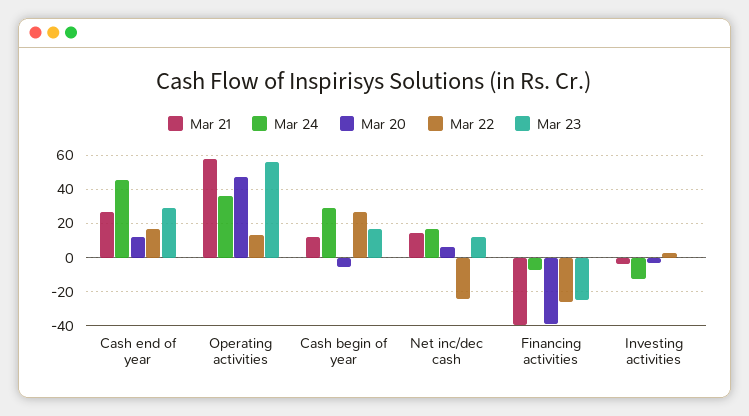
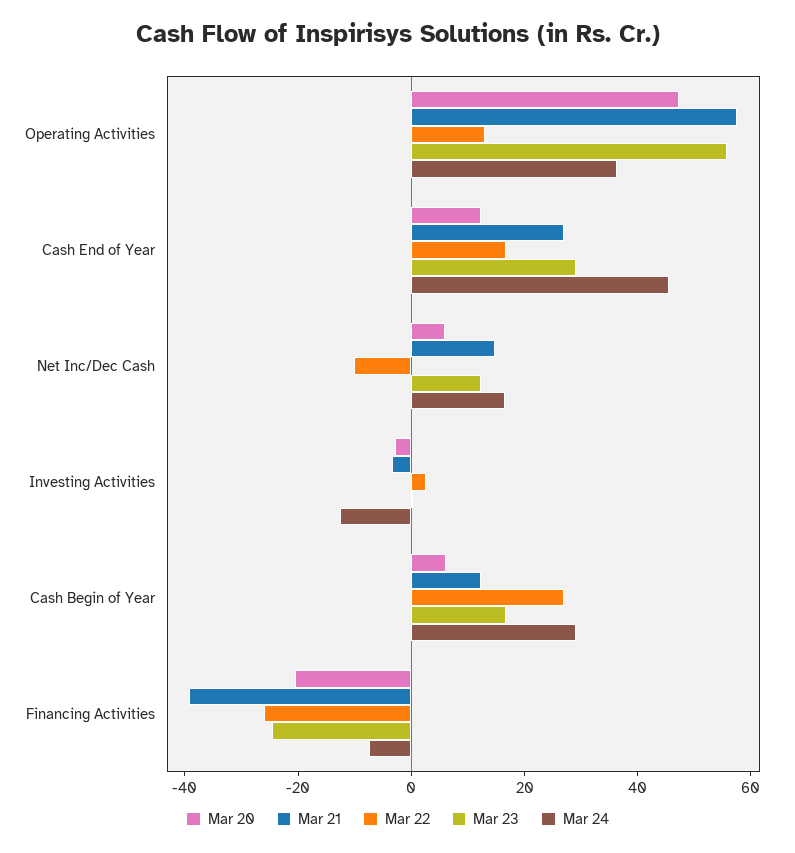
  {
    "Mar 21": {
      "Cash end of year": 25,
      "Operating activities": 60,
      "Cash begin of year": 10,
      "Net inc/dec cash": 15,
      "Financing activities": -40,
      "Investing activities": -5
    },
    "Mar 24": {
      "Cash end of year": 45,
      "Operating activities": 35,
      "Cash begin of year": 30,
      "Net inc/dec cash": 15,
      "Financing activities": -5,
      "Investing activities": -15
    },
    "Mar 20": {
      "Cash end of year": 10,
      "Operating activities": 45,
-     "Cash begin of year": -5,
+     "Cash begin of year": 5,
      "Net inc/dec cash": 5,
-     "Financing activities": -40,
+     "Financing activities": -20,
      "Investing activities": -5
    },
    "Mar 22": {
      "Cash end of year": 15,
      "Operating activities": 15,
      "Cash begin of year": 25,
-     "Net inc/dec cash": -25,
+     "Net inc/dec cash": -10,
      "Financing activities": -25,
      "Investing activities": 5
    },
    "Mar 23": {
      "Cash end of year": 30,
      "Operating activities": 55,
      "Cash begin of year": 15,
      "Net inc/dec cash": 10,
      "Financing activities": -25,
      "Investing activities": 0
    }
  }

